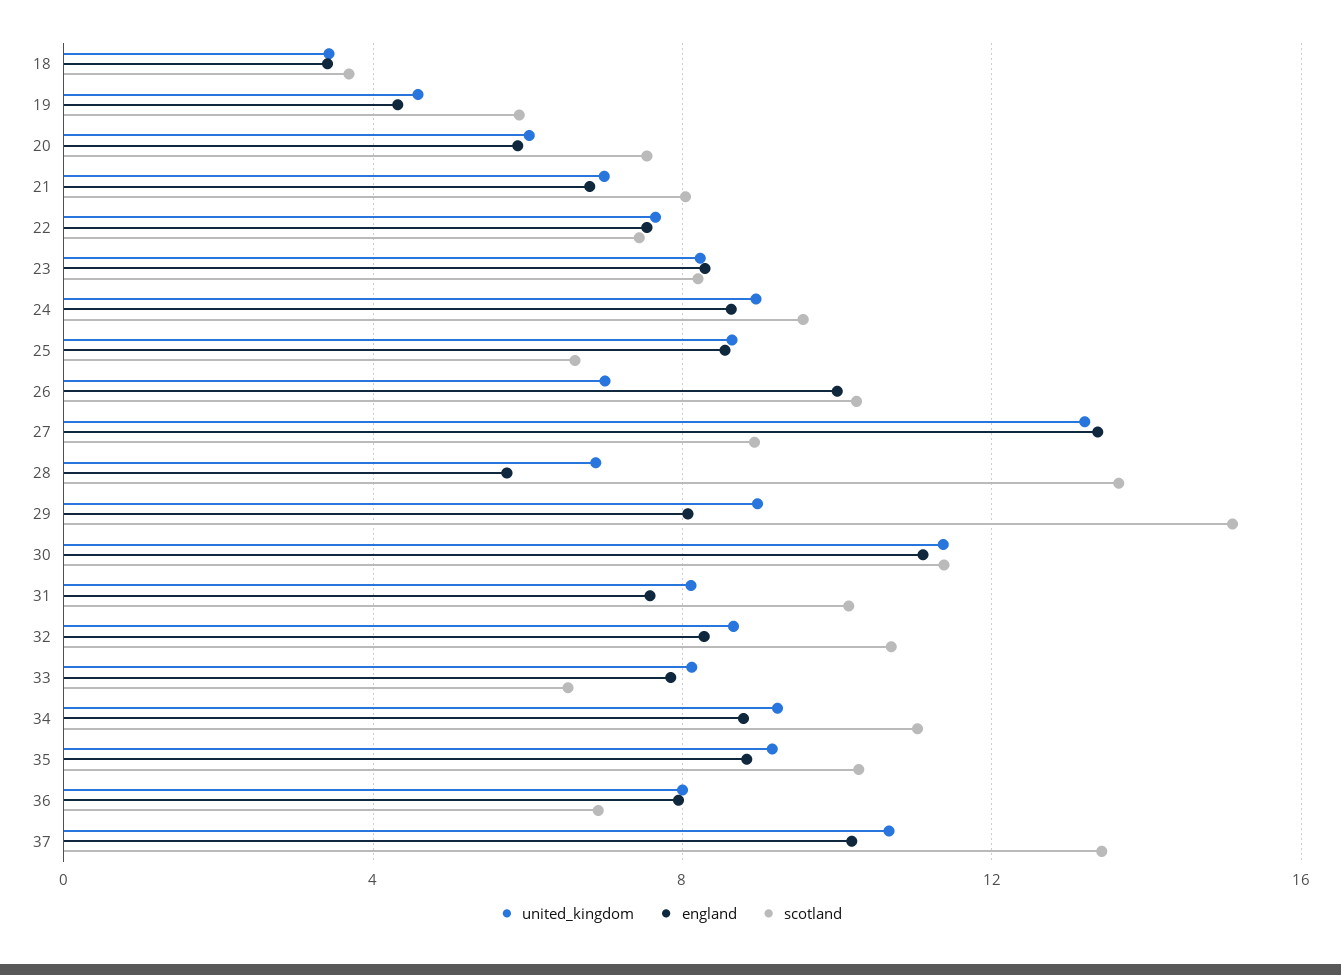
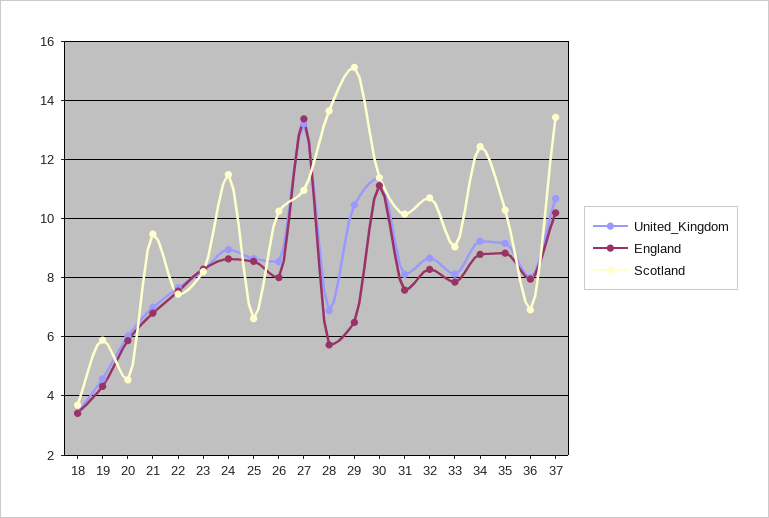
  {
    "united_kingdom": {
      "18": 3.5,
      "19": 4.5,
      "20": 6,
      "21": 7,
      "22": 7.75,
      "23": 8.25,
      "24": 9,
      "25": 8.75,
-     "26": 7,
+     "26": 8.5,
      "27": 13.25,
      "28": 7,
-     "29": 9,
+     "29": 10.5,
      "30": 11.25,
      "31": 8,
      "32": 8.75,
      "33": 8,
      "34": 9.25,
      "35": 9.25,
      "36": 8,
      "37": 10.75
    },
    "england": {
      "18": 3.5,
      "19": 4.25,
      "20": 5.75,
      "21": 6.75,
      "22": 7.5,
      "23": 8.25,
      "24": 8.75,
      "25": 8.5,
-     "26": 10,
+     "26": 8,
      "27": 13.25,
      "28": 5.75,
-     "29": 8,
+     "29": 6.5,
      "30": 11,
      "31": 7.5,
      "32": 8.25,
      "33": 7.75,
      "34": 8.75,
      "35": 8.75,
      "36": 8,
      "37": 10.25
    },
    "scotland": {
      "18": 3.75,
      "19": 6,
-     "20": 7.5,
+     "20": 4.5,
-     "21": 8,
+     "21": 9.5,
      "22": 7.5,
      "23": 8.25,
-     "24": 9.5,
+     "24": 11.5,
      "25": 6.5,
      "26": 10.25,
-     "27": 9,
+     "27": 11,
      "28": 13.75,
      "29": 15,
      "30": 11.5,
      "31": 10.25,
      "32": 10.75,
-     "33": 6.5,
+     "33": 9,
-     "34": 11,
+     "34": 12.5,
      "35": 10.25,
      "36": 7,
      "37": 13.5
    }
  }

